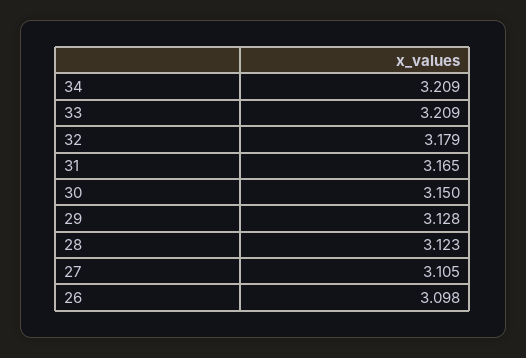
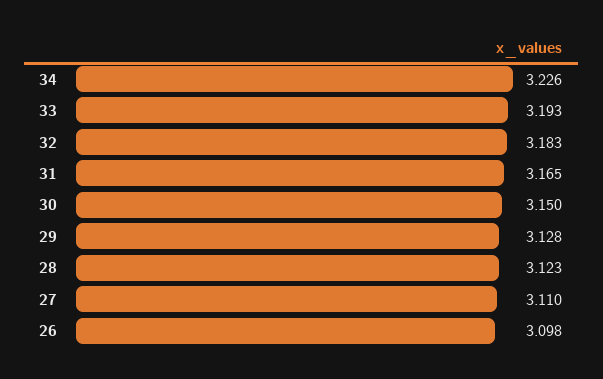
  {
-   "34": 3.209,
+   "34": 3.226,
-   "33": 3.209,
+   "33": 3.193,
-   "32": 3.179,
+   "32": 3.183,
    "31": 3.165,
    "30": 3.15,
    "29": 3.128,
    "28": 3.123,
-   "27": 3.105,
+   "27": 3.11,
    "26": 3.098
  }

